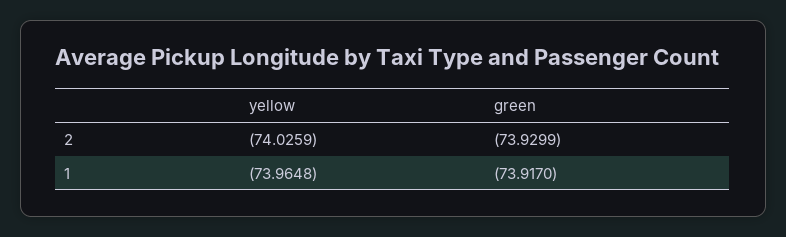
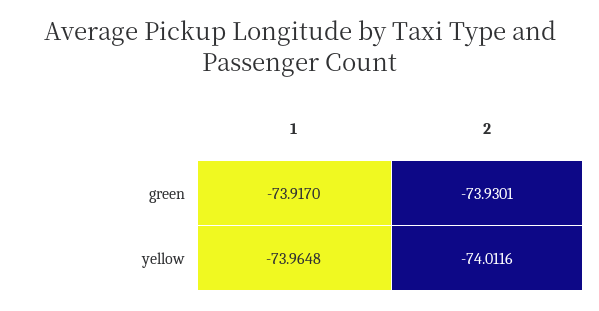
  {
    "yellow": {
-     "2": -74.0259,
+     "2": -74.0116,
      "1": -73.9648
    },
    "green": {
-     "2": -73.9299,
+     "2": -73.9301,
      "1": -73.917
    }
  }

